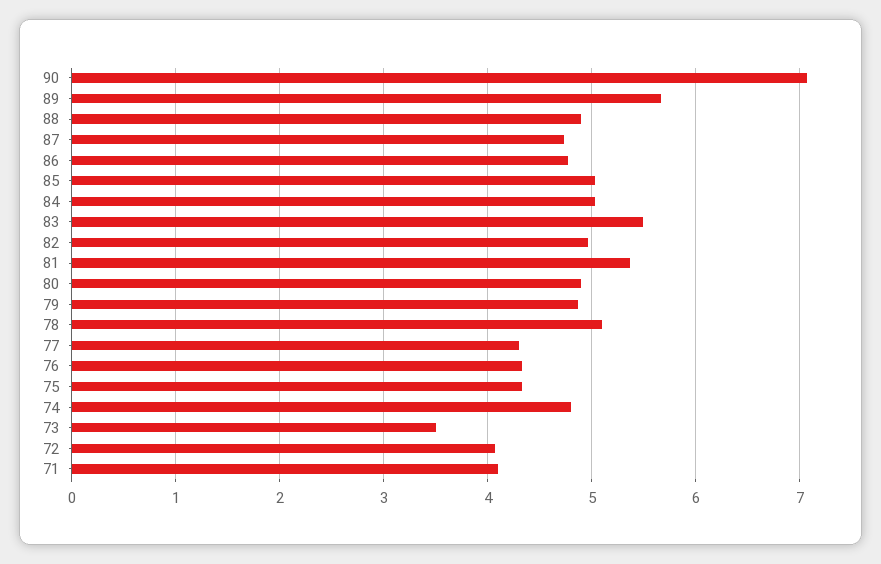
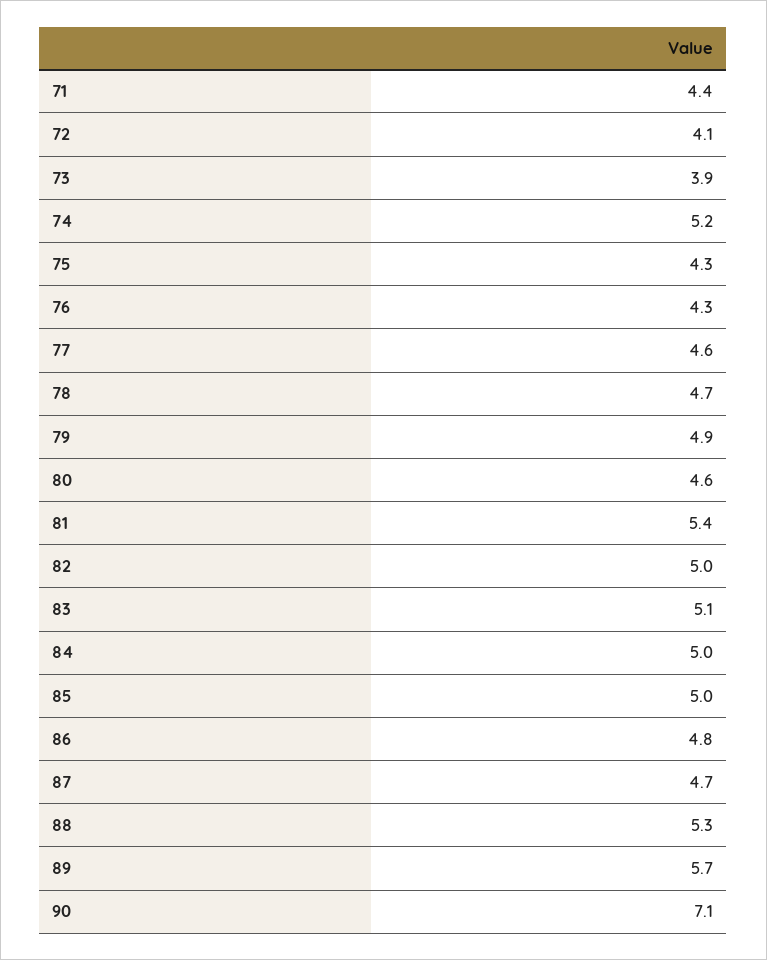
  {
    "90": 7.1,
    "89": 5.7,
-   "88": 4.9,
+   "88": 5.3,
    "87": 4.7,
    "86": 4.8,
    "85": 5,
    "84": 5,
-   "83": 5.5,
+   "83": 5.1,
    "82": 5,
    "81": 5.4,
-   "80": 4.9,
+   "80": 4.6,
    "79": 4.9,
-   "78": 5.1,
+   "78": 4.7,
-   "77": 4.3,
+   "77": 4.6,
    "76": 4.3,
    "75": 4.3,
-   "74": 4.8,
+   "74": 5.2,
-   "73": 3.5,
+   "73": 3.9,
    "72": 4.1,
-   "71": 4.1
+   "71": 4.4
  }

